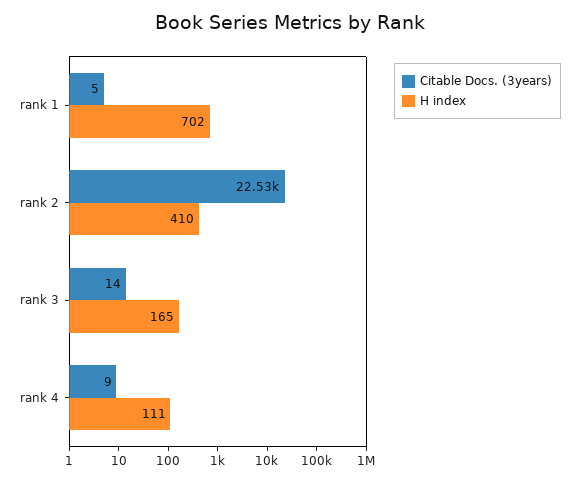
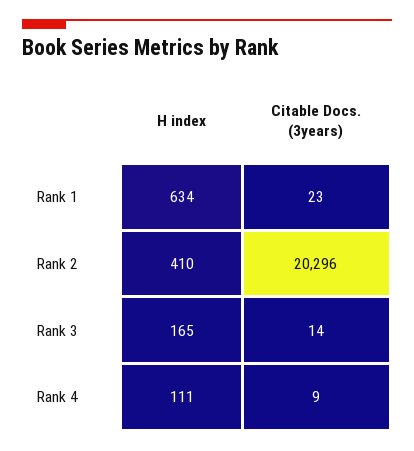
  {
    "Citable Docs. (3years)": {
-     "rank 1": 5,
+     "rank 1": 23,
-     "rank 2": 22530,
+     "rank 2": 20296,
      "rank 3": 14,
      "rank 4": 9
    },
    "H index": {
-     "rank 1": 702,
+     "rank 1": 634,
      "rank 2": 410,
      "rank 3": 165,
      "rank 4": 111
    }
  }

